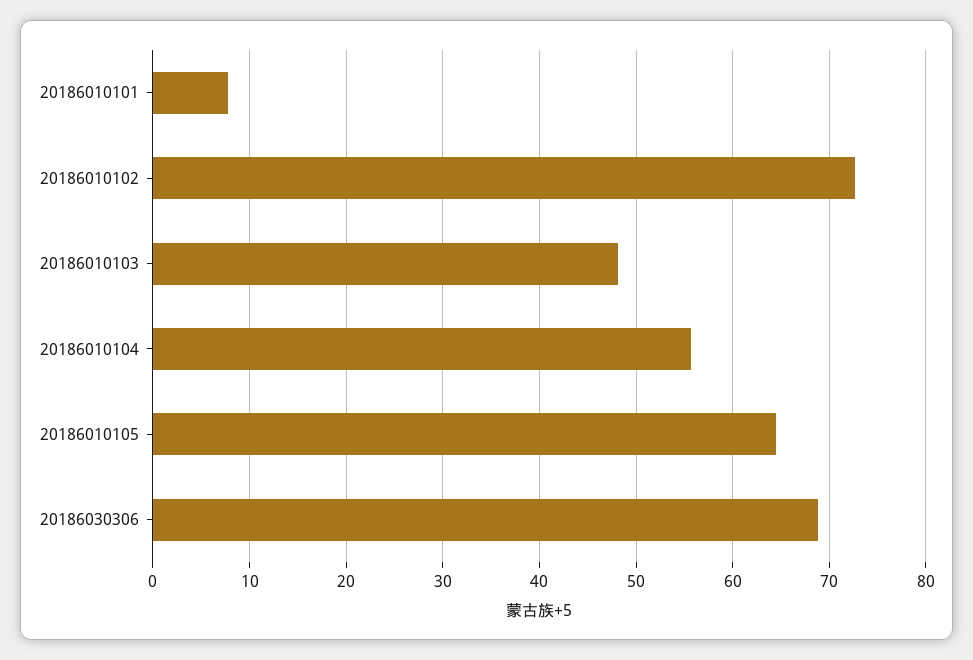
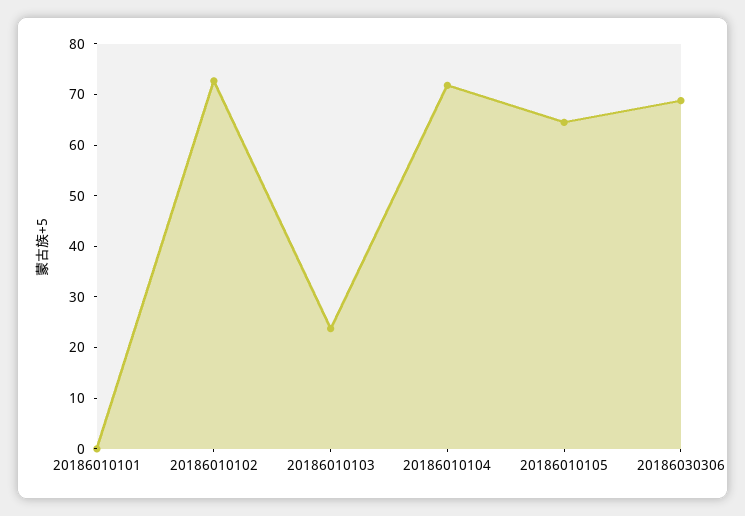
  {
-   "20186010101": 8,
+   "20186010101": 0,
    "20186010102": 73,
-   "20186010103": 48,
+   "20186010103": 24,
-   "20186010104": 56,
+   "20186010104": 72,
    "20186010105": 64,
    "20186030306": 69
  }

